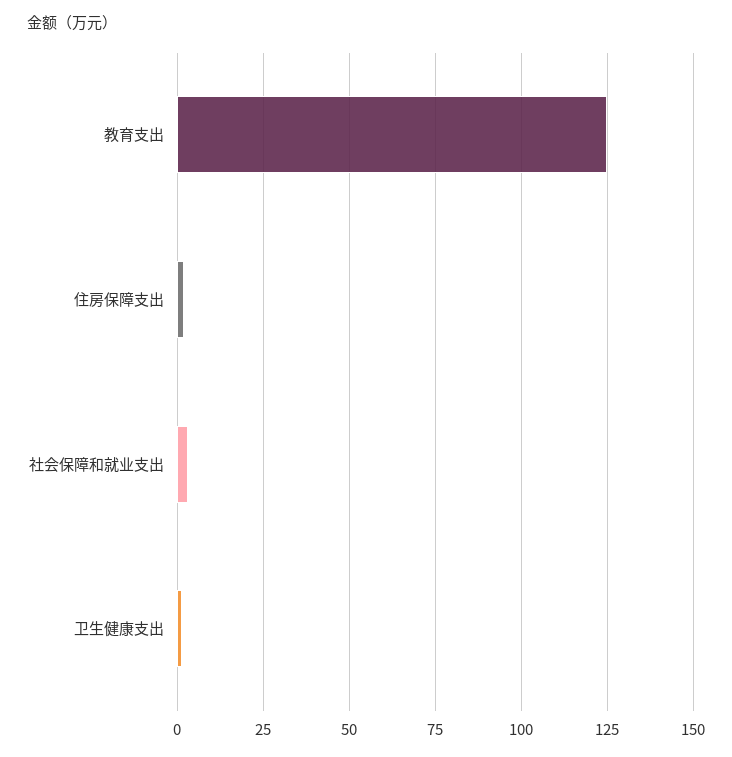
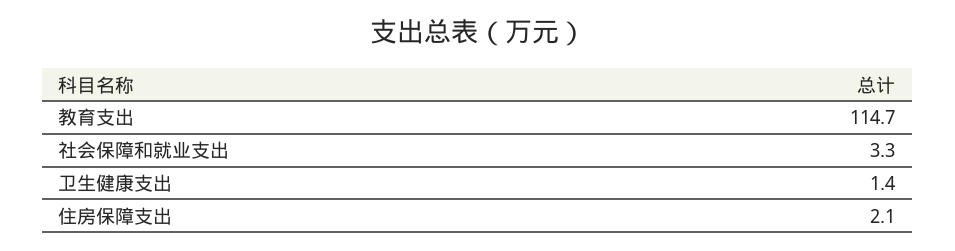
  {
-   "教育支出": 125,
+   "教育支出": 114.7,
    "住房保障支出": 2.1,
    "社会保障和就业支出": 3.3,
    "卫生健康支出": 1.4
  }

